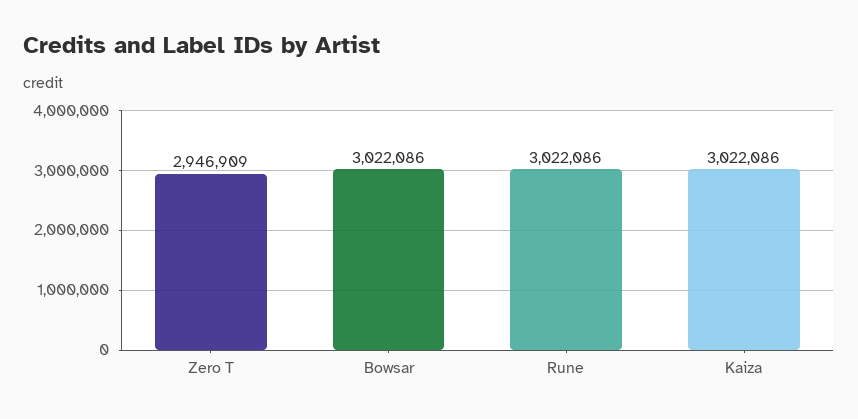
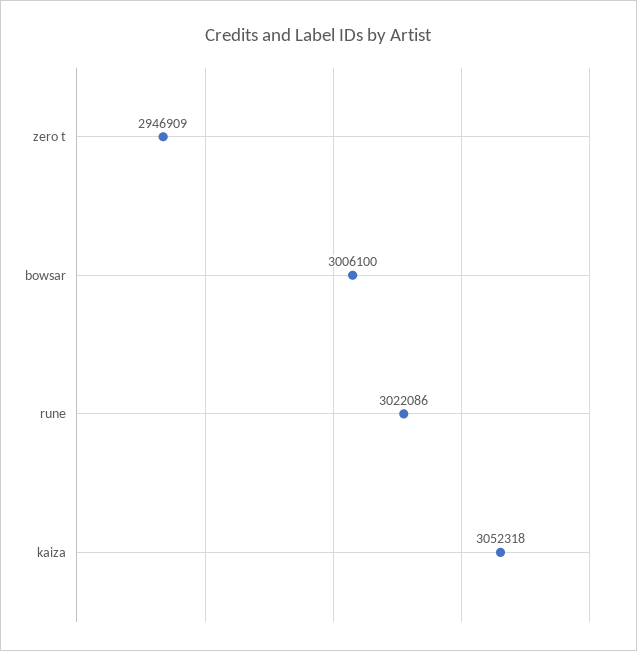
  {
    "Zero T": 2946909,
-   "Bowsar": 3022086,
+   "Bowsar": 3006100,
    "Rune": 3022086,
-   "Kaiza": 3022086
+   "Kaiza": 3052318
  }

